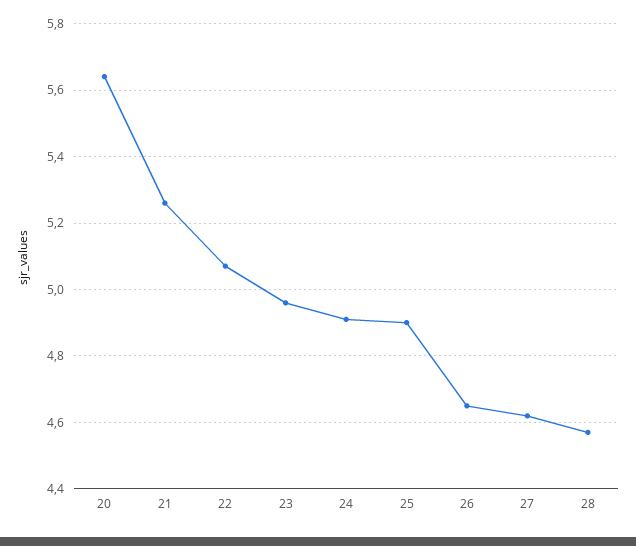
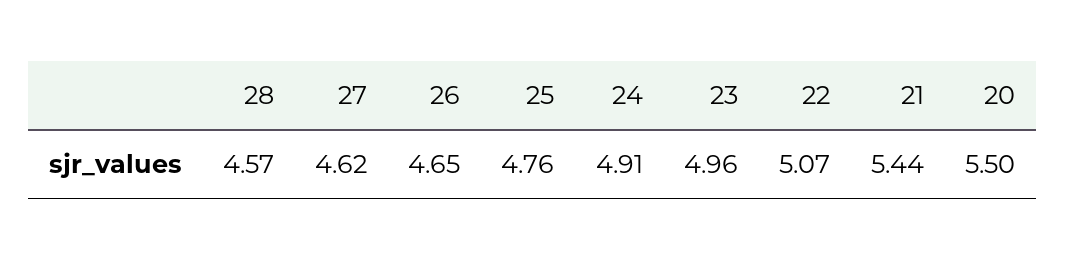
  {
-   "20": 5.65,
+   "20": 5.5,
-   "21": 5.25,
+   "21": 5.44,
    "22": 5.07,
    "23": 4.96,
    "24": 4.91,
-   "25": 4.9,
+   "25": 4.76,
    "26": 4.65,
    "27": 4.62,
    "28": 4.57
  }

